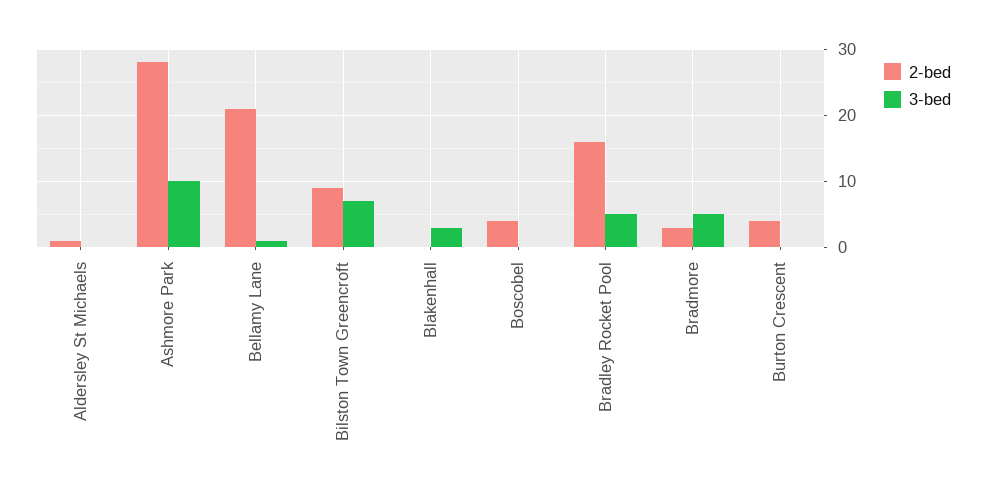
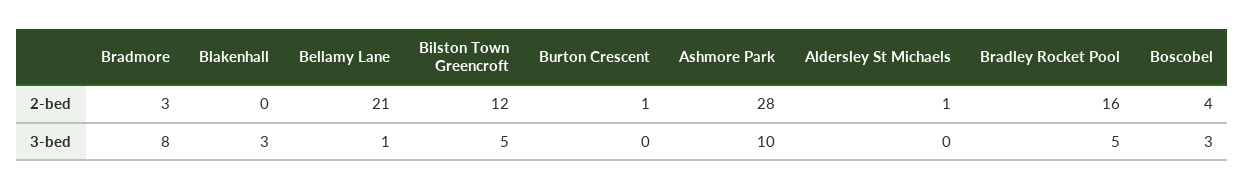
  {
    "2-bed": {
      "Aldersley St Michaels": 1,
      "Ashmore Park": 28,
      "Bellamy Lane": 21,
-     "Bilston Town Greencroft": 9,
+     "Bilston Town Greencroft": 12,
      "Blakenhall": 0,
      "Boscobel": 4,
      "Bradley Rocket Pool": 16,
      "Bradmore": 3,
-     "Burton Crescent": 4
+     "Burton Crescent": 1
    },
    "3-bed": {
      "Aldersley St Michaels": 0,
      "Ashmore Park": 10,
      "Bellamy Lane": 1,
-     "Bilston Town Greencroft": 7,
+     "Bilston Town Greencroft": 5,
      "Blakenhall": 3,
-     "Boscobel": 0,
+     "Boscobel": 3,
      "Bradley Rocket Pool": 5,
-     "Bradmore": 5,
+     "Bradmore": 8,
      "Burton Crescent": 0
    }
  }

